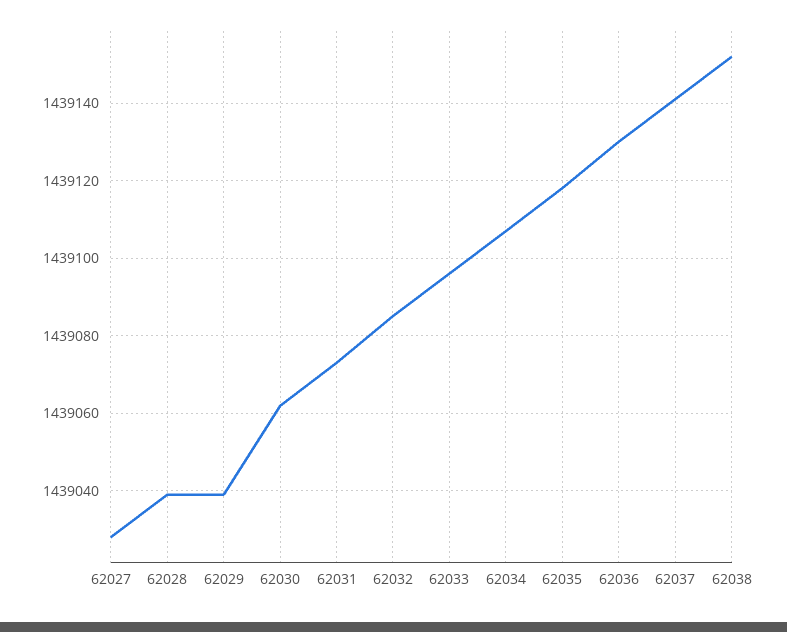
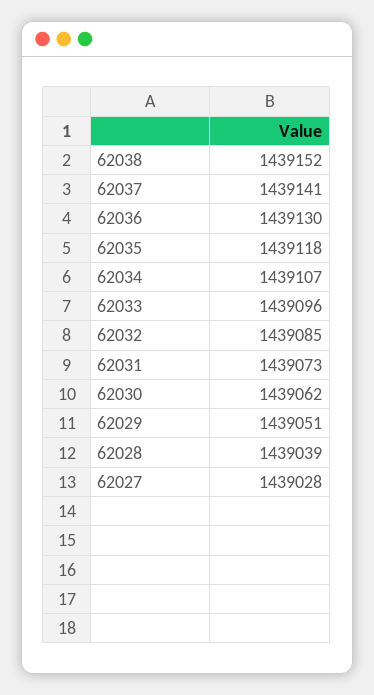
  {
    "62027": 1439028,
    "62028": 1439039,
-   "62029": 1439040,
+   "62029": 1439051,
    "62030": 1439062,
    "62031": 1439073,
    "62032": 1439085,
    "62033": 1439096,
    "62034": 1439107,
    "62035": 1439118,
    "62036": 1439130,
    "62037": 1439141,
    "62038": 1439152
  }

